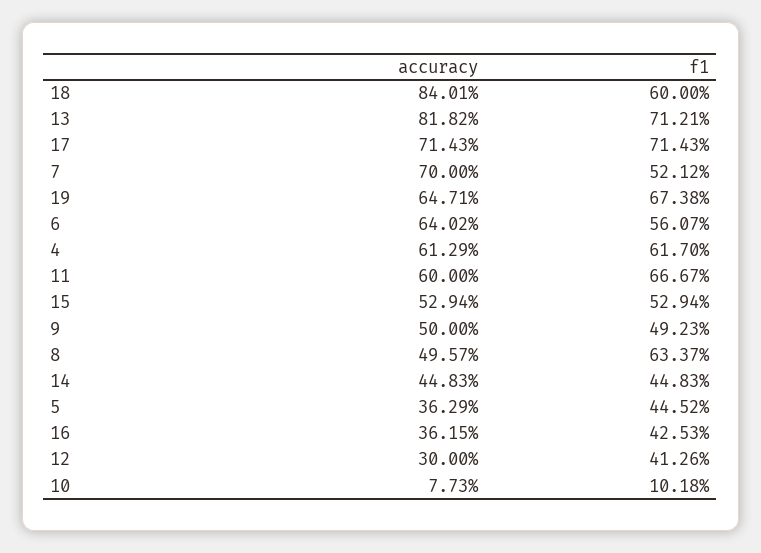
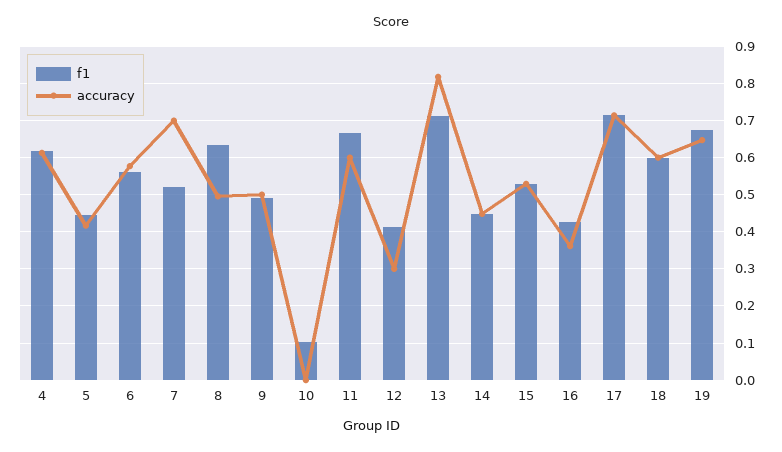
  {
    "accuracy": {
-     "18": 0.8401,
+     "18": 0.6,
      "13": 0.8182,
      "17": 0.7143,
      "7": 0.7,
      "19": 0.6471,
-     "6": 0.6402,
+     "6": 0.58,
      "4": 0.6129,
      "11": 0.6,
      "15": 0.5294,
      "9": 0.5,
      "8": 0.4957,
      "14": 0.4483,
-     "5": 0.3629,
+     "5": 0.42,
      "16": 0.3615,
      "12": 0.3,
-     "10": 0.0773
+     "10": 0
    },
    "f1": {
      "18": 0.6,
      "13": 0.7121,
      "17": 0.7143,
      "7": 0.5212,
      "19": 0.6738,
      "6": 0.5607,
      "4": 0.617,
      "11": 0.6667,
      "15": 0.5294,
      "9": 0.4923,
      "8": 0.6337,
      "14": 0.4483,
      "5": 0.4452,
      "16": 0.4253,
      "12": 0.4126,
      "10": 0.1018
    }
  }

